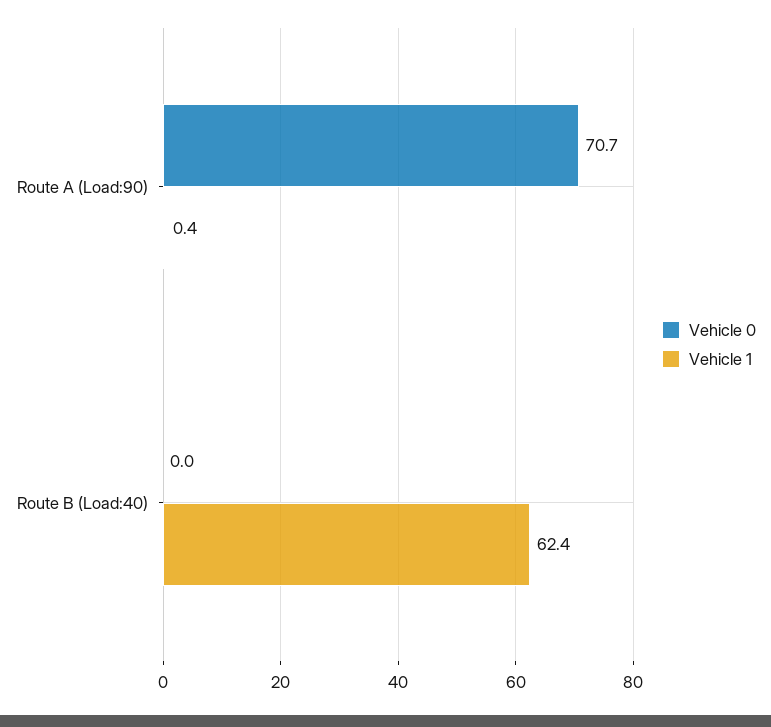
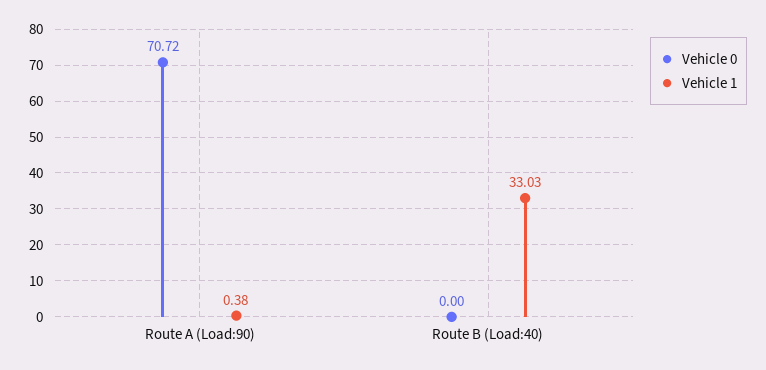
  {
    "Vehicle 0": {
      "Route A (Load:90)": 70.72,
      "Route B (Load:40)": 0
    },
    "Vehicle 1": {
      "Route A (Load:90)": 0.38,
-     "Route B (Load:40)": 62.4
+     "Route B (Load:40)": 33.03
    }
  }

